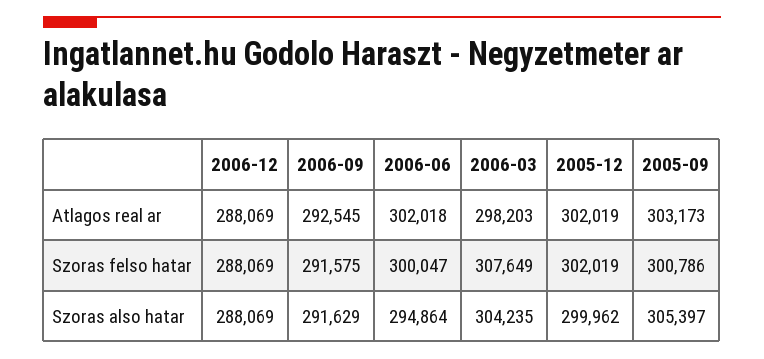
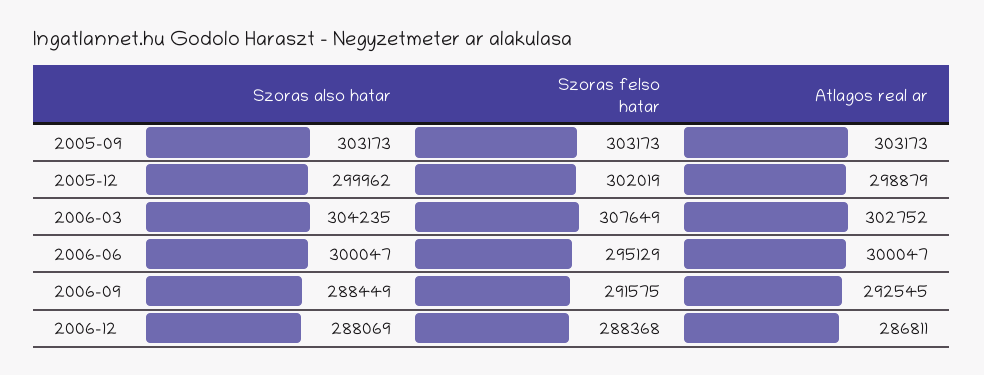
  {
    "2006-12": {
-     "Atlagos real ar": 288069,
+     "Atlagos real ar": 286811,
-     "Szoras felso hatar": 288069,
+     "Szoras felso hatar": 288368,
      "Szoras also hatar": 288069
    },
    "2006-09": {
      "Atlagos real ar": 292545,
      "Szoras felso hatar": 291575,
-     "Szoras also hatar": 291629
+     "Szoras also hatar": 288449
    },
    "2006-06": {
-     "Atlagos real ar": 302018,
+     "Atlagos real ar": 300047,
-     "Szoras felso hatar": 300047,
+     "Szoras felso hatar": 295129,
-     "Szoras also hatar": 294864
+     "Szoras also hatar": 300047
    },
    "2006-03": {
-     "Atlagos real ar": 298203,
+     "Atlagos real ar": 302752,
      "Szoras felso hatar": 307649,
      "Szoras also hatar": 304235
    },
    "2005-12": {
-     "Atlagos real ar": 302019,
+     "Atlagos real ar": 298879,
      "Szoras felso hatar": 302019,
      "Szoras also hatar": 299962
    },
    "2005-09": {
      "Atlagos real ar": 303173,
-     "Szoras felso hatar": 300786,
+     "Szoras felso hatar": 303173,
-     "Szoras also hatar": 305397
+     "Szoras also hatar": 303173
    }
  }

